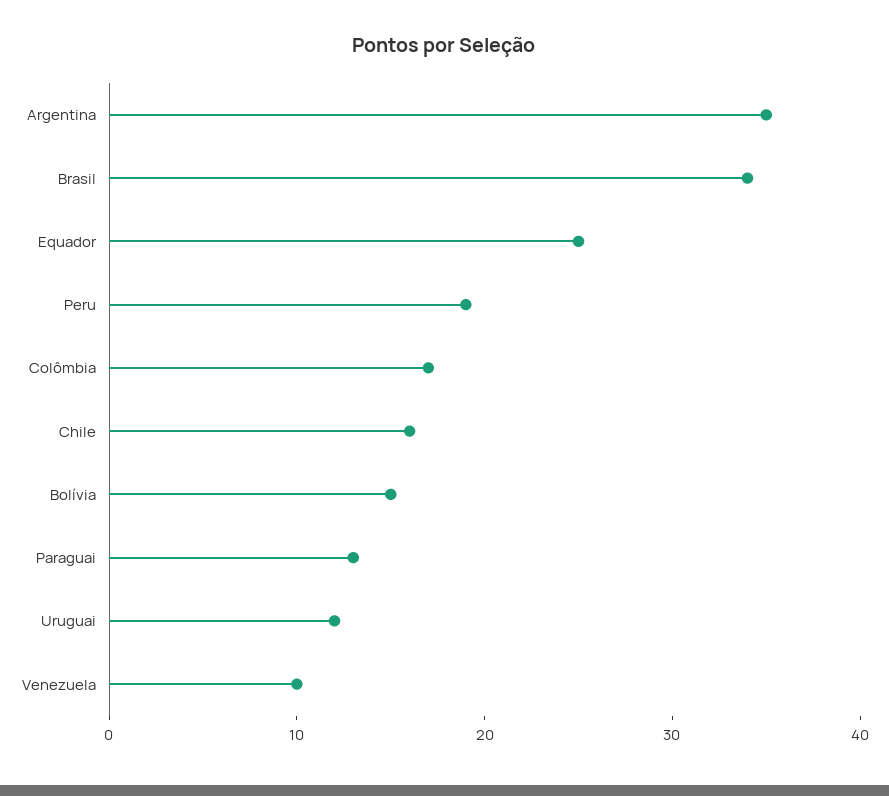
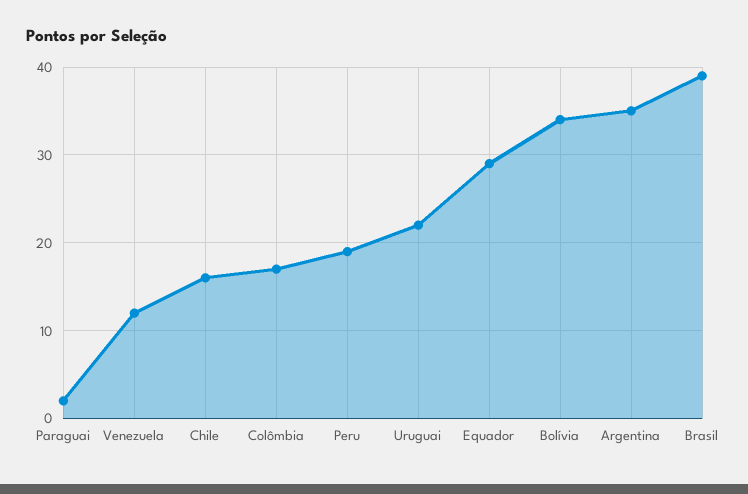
  {
    "Argentina": 35,
-   "Brasil": 34,
+   "Brasil": 39,
-   "Equador": 25,
+   "Equador": 29,
    "Peru": 19,
    "Colômbia": 17,
    "Chile": 16,
-   "Bolívia": 15,
+   "Bolívia": 34,
-   "Paraguai": 13,
+   "Paraguai": 2,
-   "Uruguai": 12,
+   "Uruguai": 22,
-   "Venezuela": 10
+   "Venezuela": 12
  }

